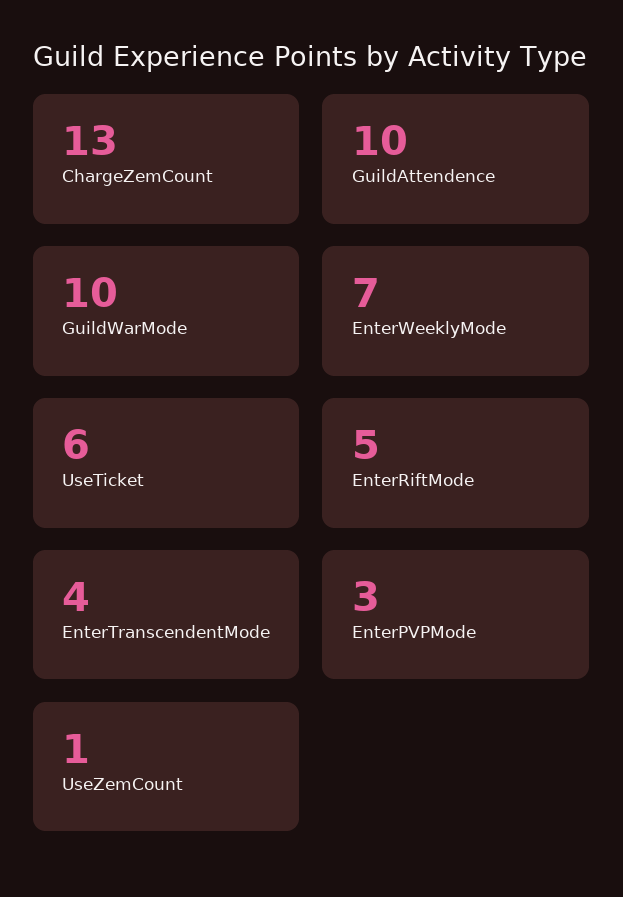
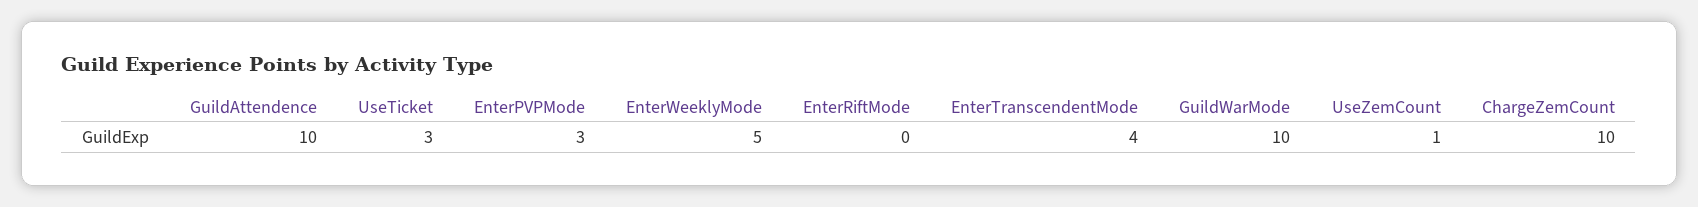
  {
-   "ChargeZemCount": 13,
+   "ChargeZemCount": 10,
    "GuildAttendence": 10,
    "GuildWarMode": 10,
-   "EnterWeeklyMode": 7,
+   "EnterWeeklyMode": 5,
-   "UseTicket": 6,
+   "UseTicket": 3,
-   "EnterRiftMode": 5,
+   "EnterRiftMode": 0,
    "EnterTranscendentMode": 4,
    "EnterPVPMode": 3,
    "UseZemCount": 1
  }

